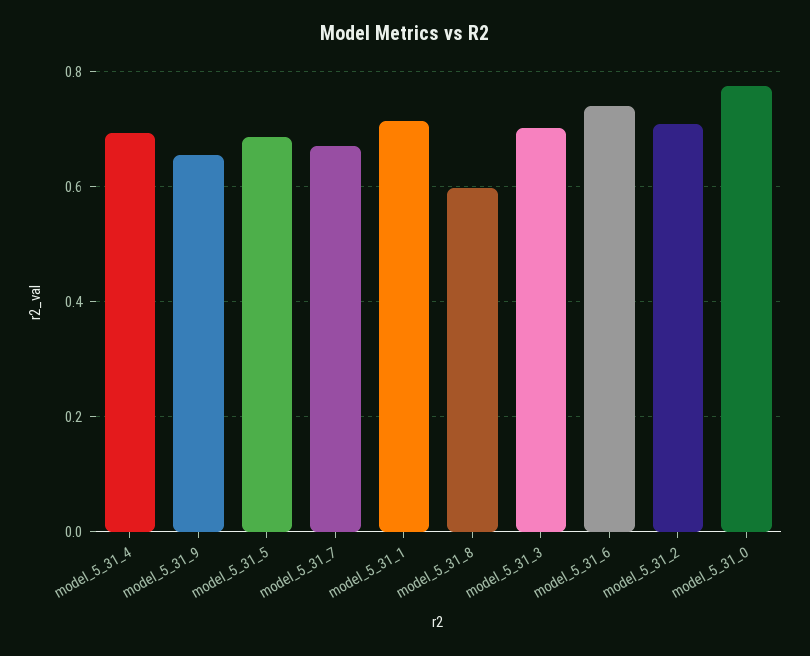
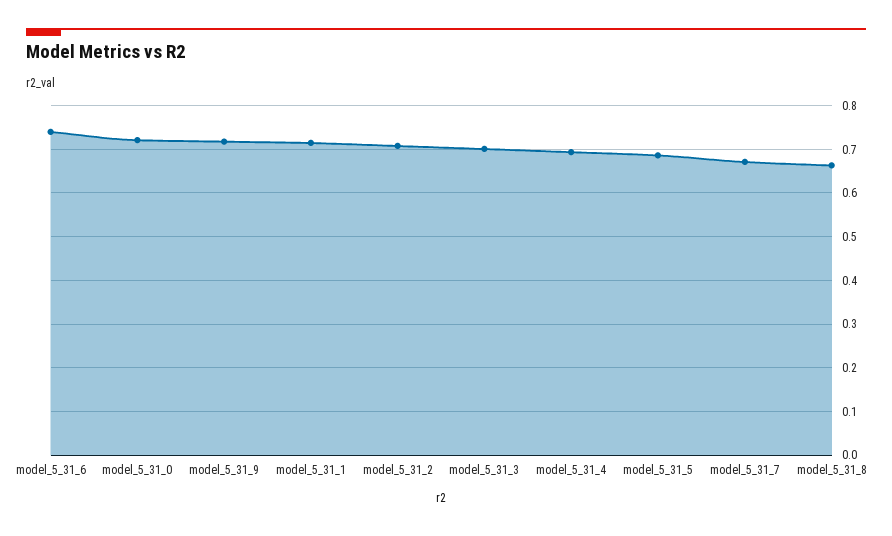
  {
    "model_5_31_4": 0.7,
-   "model_5_31_9": 0.66,
+   "model_5_31_9": 0.72,
    "model_5_31_5": 0.68,
    "model_5_31_7": 0.68,
    "model_5_31_1": 0.72,
-   "model_5_31_8": 0.6,
+   "model_5_31_8": 0.66,
    "model_5_31_3": 0.7,
    "model_5_31_6": 0.74,
    "model_5_31_2": 0.7,
-   "model_5_31_0": 0.78
+   "model_5_31_0": 0.72
  }

